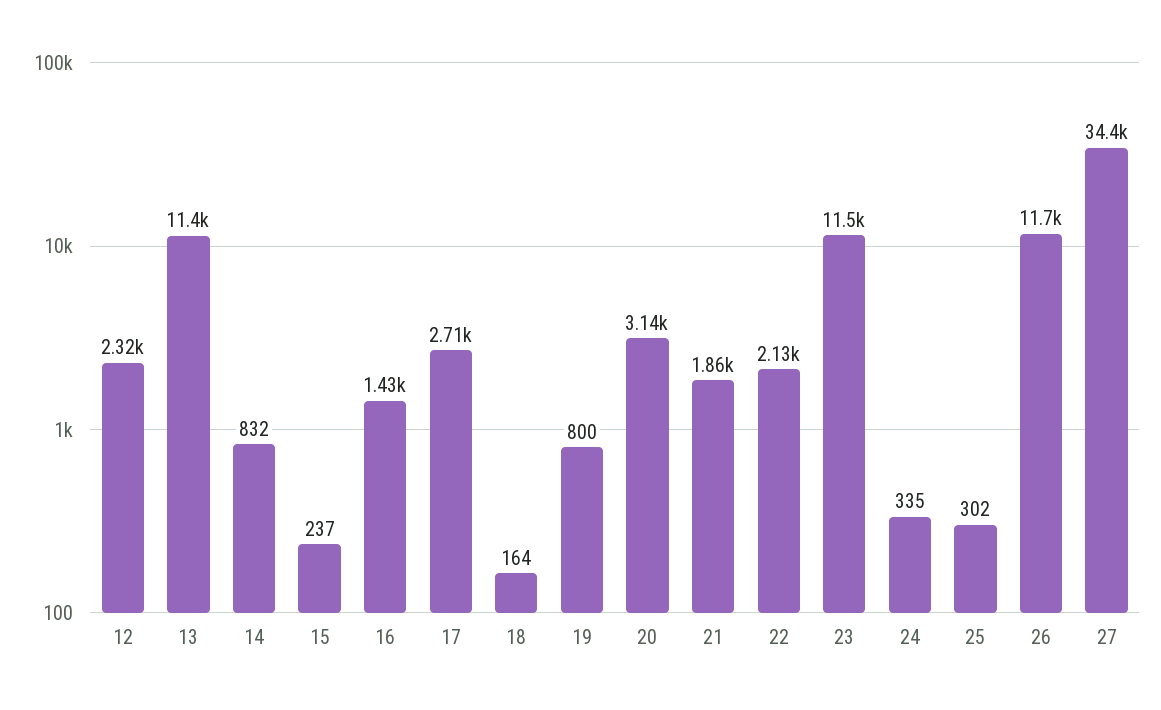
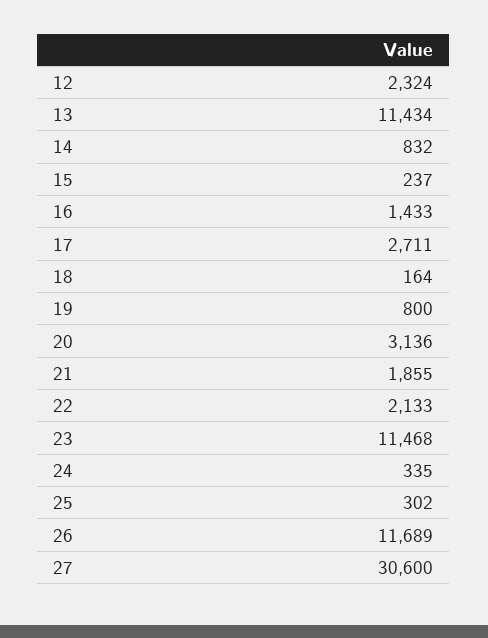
  {
    "12": 2324,
    "13": 11434,
    "14": 832,
    "15": 237,
    "16": 1433,
    "17": 2711,
    "18": 164,
    "19": 800,
    "20": 3136,
    "21": 1855,
    "22": 2133,
    "23": 11468,
    "24": 335,
    "25": 302,
    "26": 11689,
-   "27": 34400
+   "27": 30600
  }

